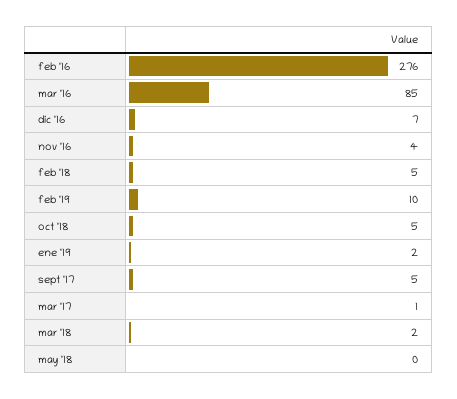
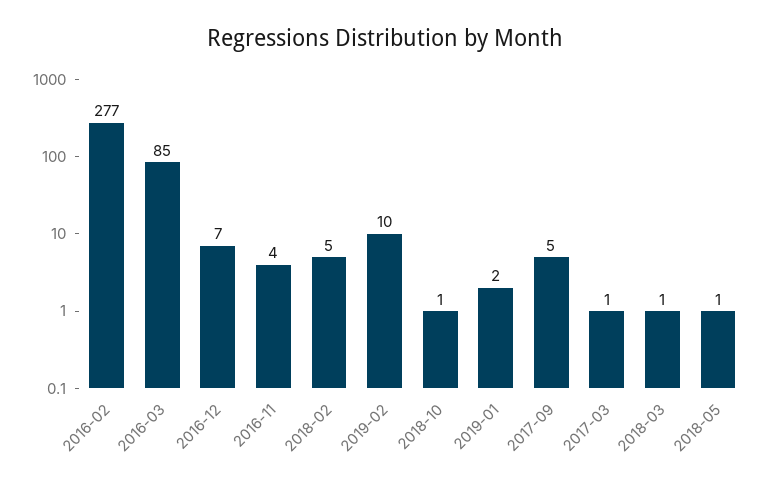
  {
-   "feb '16": 276,
+   "feb '16": 277,
    "mar '16": 85,
    "dic '16": 7,
    "nov '16": 4,
    "feb '18": 5,
    "feb '19": 10,
-   "oct '18": 5,
+   "oct '18": 1,
    "ene '19": 2,
    "sept '17": 5,
    "mar '17": 1,
-   "mar '18": 2,
+   "mar '18": 1,
-   "may '18": 0
+   "may '18": 1
  }

